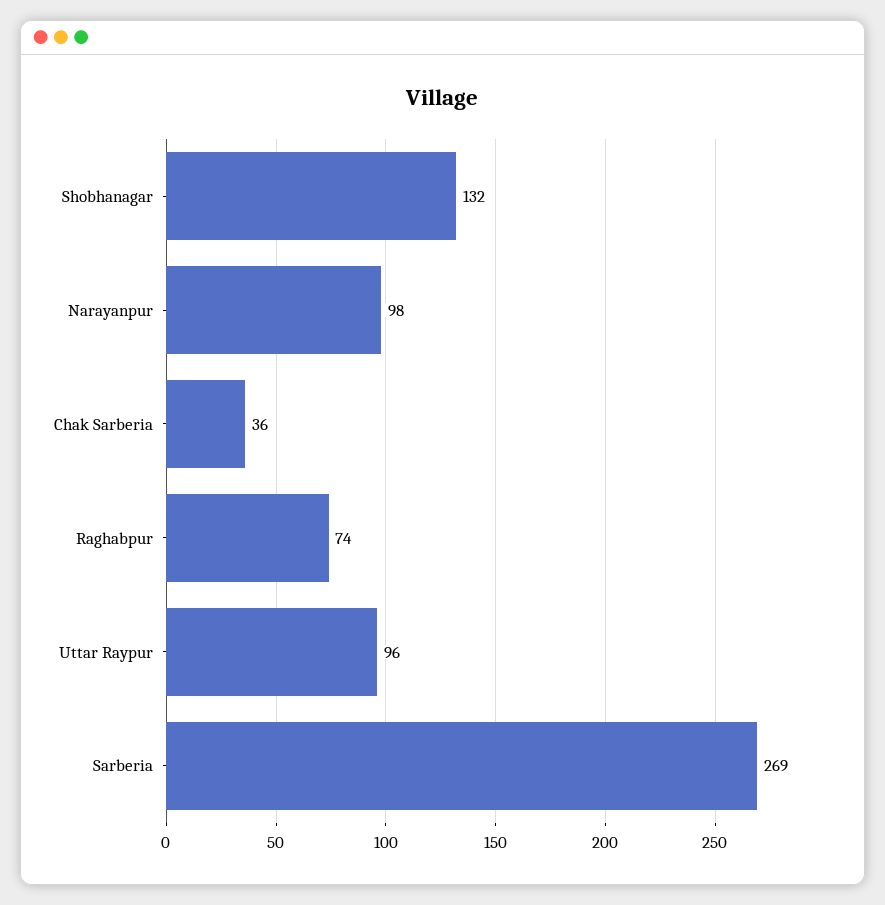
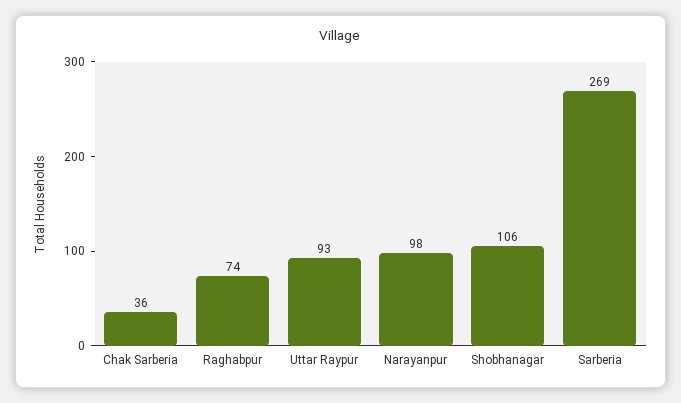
  {
-   "Shobhanagar": 132,
+   "Shobhanagar": 106,
    "Narayanpur": 98,
    "Chak Sarberia": 36,
    "Raghabpur": 74,
-   "Uttar Raypur": 96,
+   "Uttar Raypur": 93,
    "Sarberia": 269
  }

